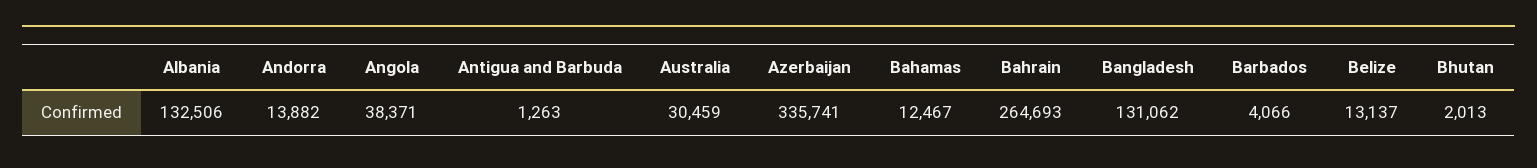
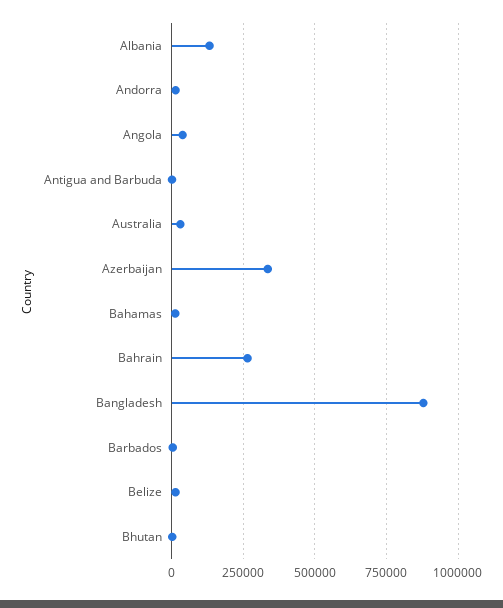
  {
    "Albania": 132506,
    "Andorra": 13882,
    "Angola": 38371,
    "Antigua and Barbuda": 1263,
    "Australia": 30459,
    "Azerbaijan": 335741,
    "Bahamas": 12467,
    "Bahrain": 264693,
-   "Bangladesh": 131062,
+   "Bangladesh": 875000,
    "Barbados": 4066,
    "Belize": 13137,
    "Bhutan": 2013
  }

